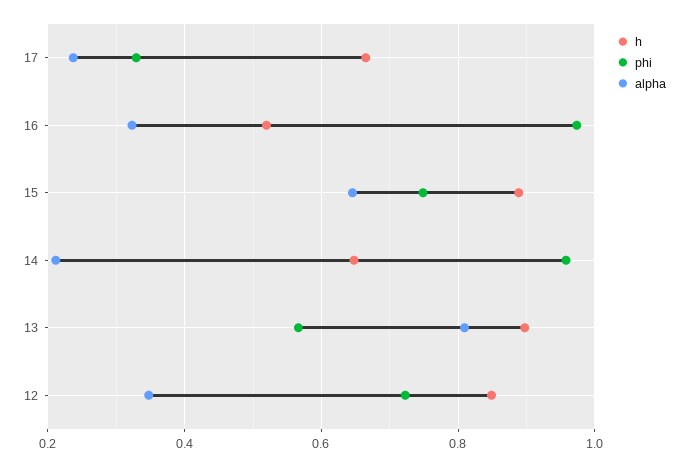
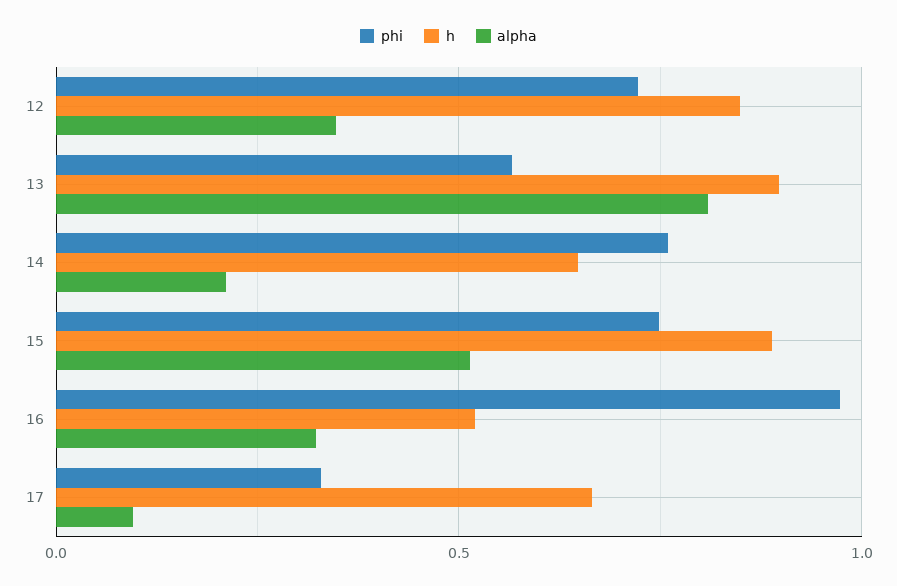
  {
    "h": {
      "17": 0.66,
      "16": 0.52,
      "15": 0.88,
      "14": 0.64,
      "13": 0.9,
      "12": 0.84
    },
    "phi": {
      "17": 0.32,
      "16": 0.98,
      "15": 0.74,
-     "14": 0.96,
+     "14": 0.75,
      "13": 0.56,
      "12": 0.72
    },
    "alpha": {
-     "17": 0.24,
+     "17": 0.1,
      "16": 0.32,
-     "15": 0.64,
+     "15": 0.5,
      "14": 0.22,
      "13": 0.8,
      "12": 0.34
    }
  }

